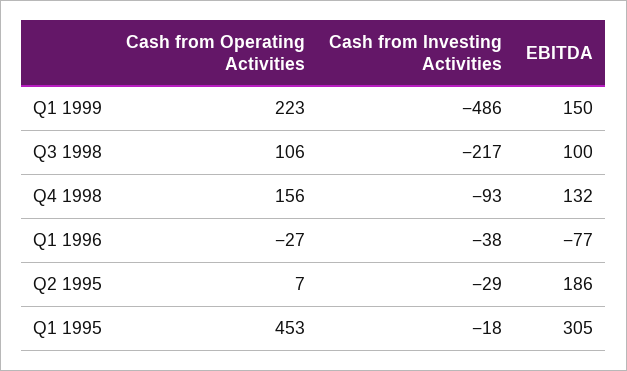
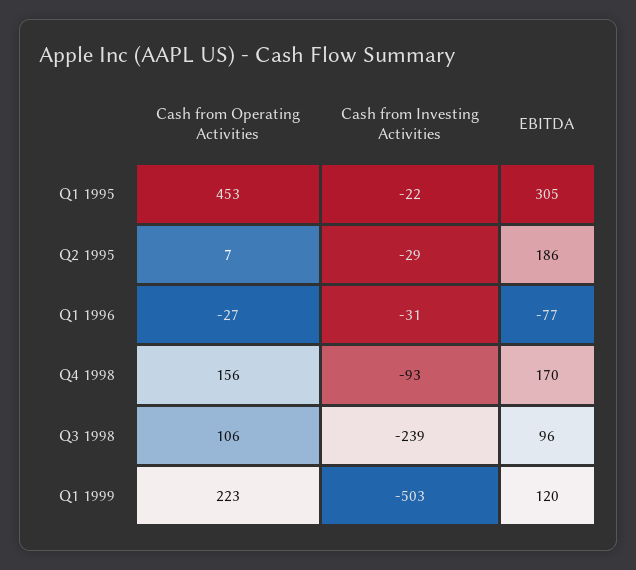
  {
    "Cash from Operating Activities": {
      "Q1 1999": 223,
      "Q3 1998": 106,
      "Q4 1998": 156,
      "Q1 1996": -27,
      "Q2 1995": 7,
      "Q1 1995": 453
    },
    "Cash from Investing Activities": {
-     "Q1 1999": -486,
+     "Q1 1999": -503,
-     "Q3 1998": -217,
+     "Q3 1998": -239,
      "Q4 1998": -93,
-     "Q1 1996": -38,
+     "Q1 1996": -31,
      "Q2 1995": -29,
-     "Q1 1995": -18
+     "Q1 1995": -22
    },
    "EBITDA": {
-     "Q1 1999": 150,
+     "Q1 1999": 120,
-     "Q3 1998": 100,
+     "Q3 1998": 96,
-     "Q4 1998": 132,
+     "Q4 1998": 170,
      "Q1 1996": -77,
      "Q2 1995": 186,
      "Q1 1995": 305
    }
  }

